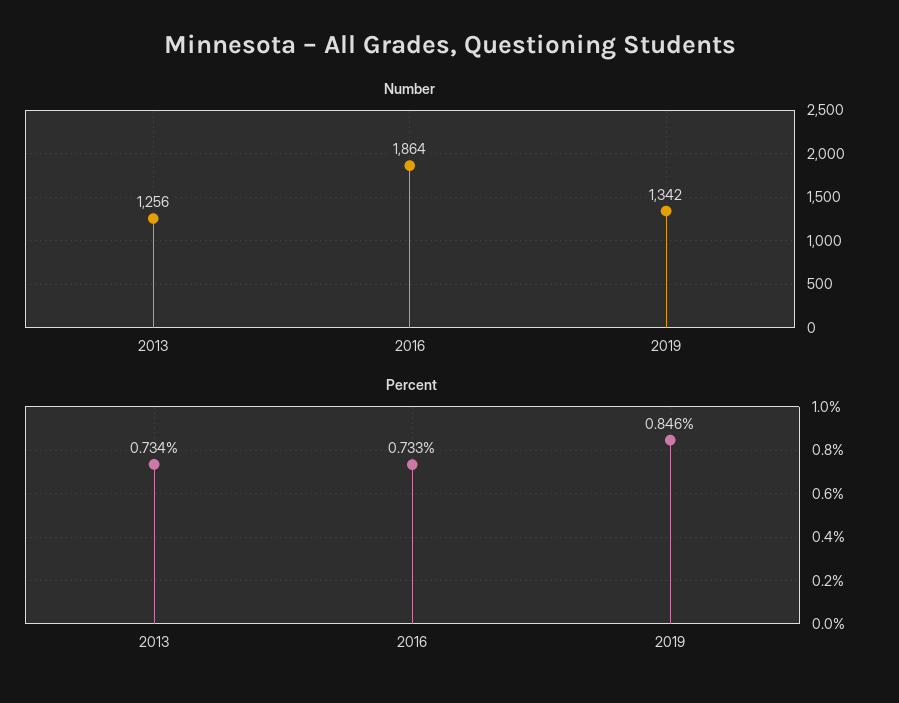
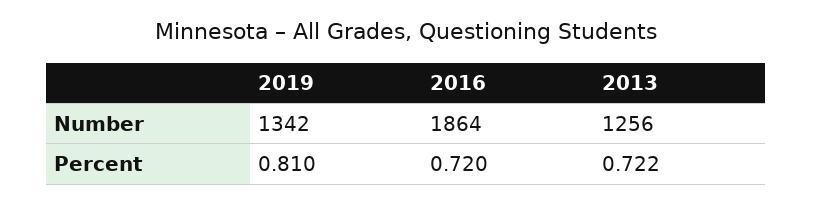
  {
    "Number": {
      "2013": 1256,
      "2016": 1864,
      "2019": 1342
    },
    "Percent": {
-     "2013": 0.734,
+     "2013": 0.722,
-     "2016": 0.733,
+     "2016": 0.72,
-     "2019": 0.846
+     "2019": 0.81
    }
  }

